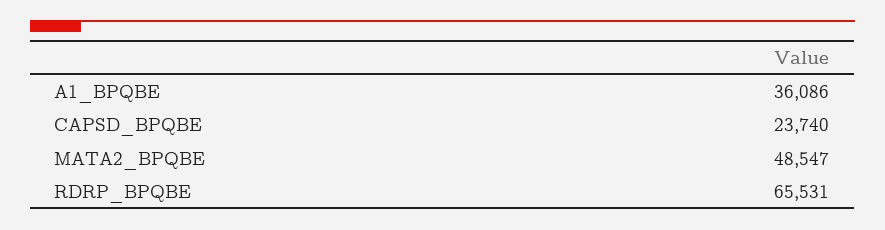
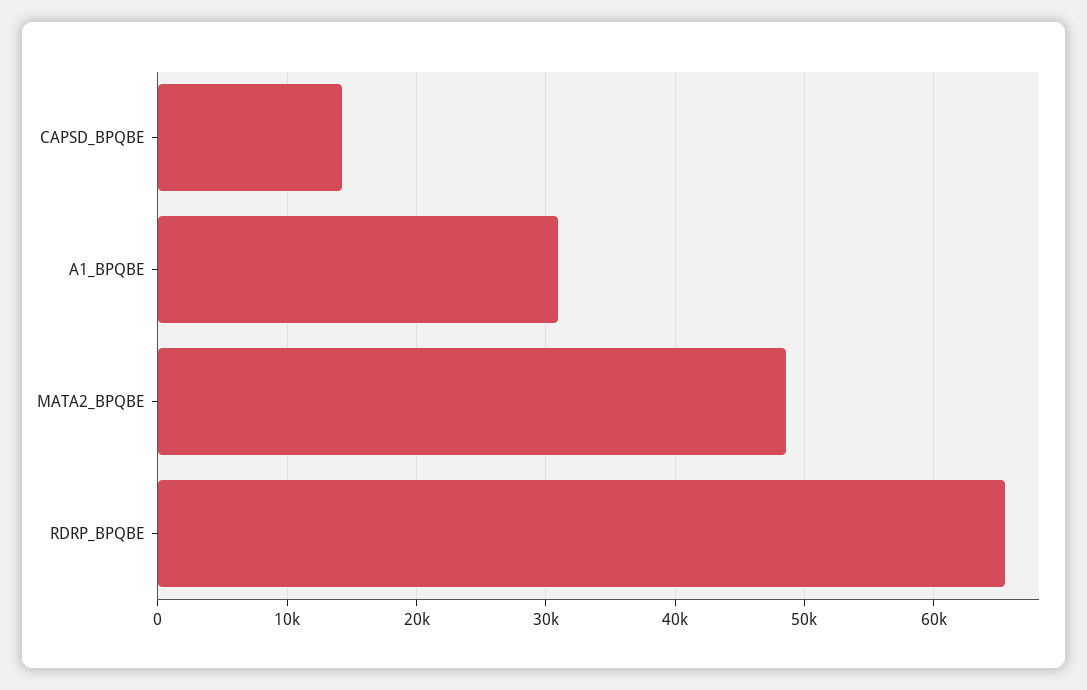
  {
-   "A1_BPQBE": 36086,
+   "A1_BPQBE": 31000,
-   "CAPSD_BPQBE": 23740,
+   "CAPSD_BPQBE": 14000,
    "MATA2_BPQBE": 48547,
    "RDRP_BPQBE": 65531
  }

